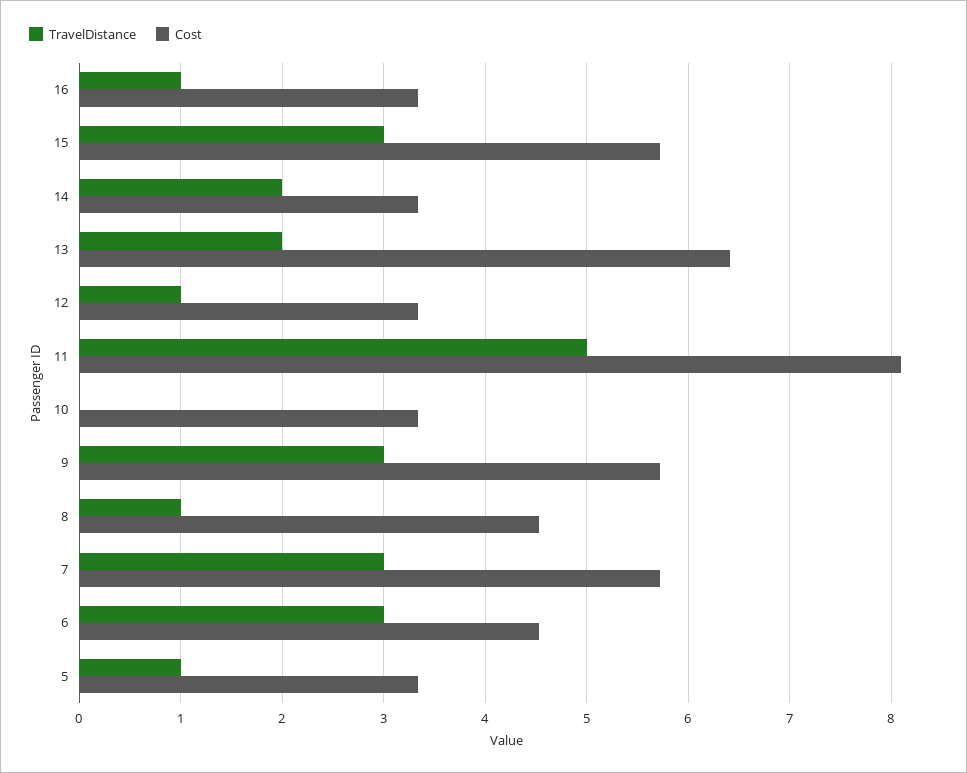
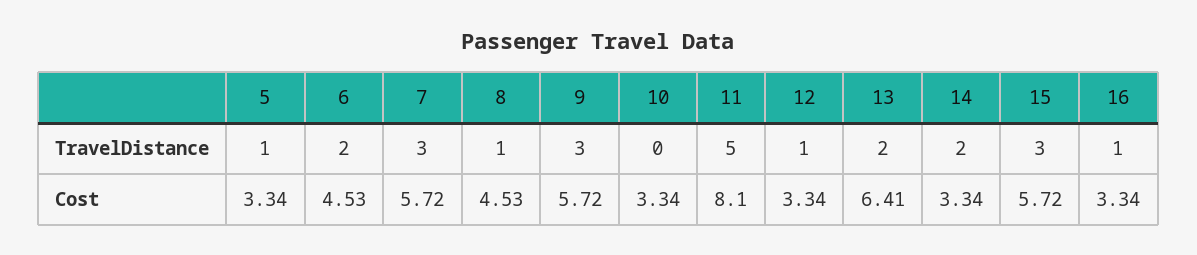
  {
    "TravelDistance": {
      "16": 1,
      "15": 3,
      "14": 2,
      "13": 2,
      "12": 1,
      "11": 5,
      "10": 0,
      "9": 3,
      "8": 1,
      "7": 3,
-     "6": 3,
+     "6": 2,
      "5": 1
    },
    "Cost": {
      "16": 3.34,
      "15": 5.72,
      "14": 3.34,
      "13": 6.41,
      "12": 3.34,
      "11": 8.1,
      "10": 3.34,
      "9": 5.72,
      "8": 4.53,
      "7": 5.72,
      "6": 4.53,
      "5": 3.34
    }
  }

